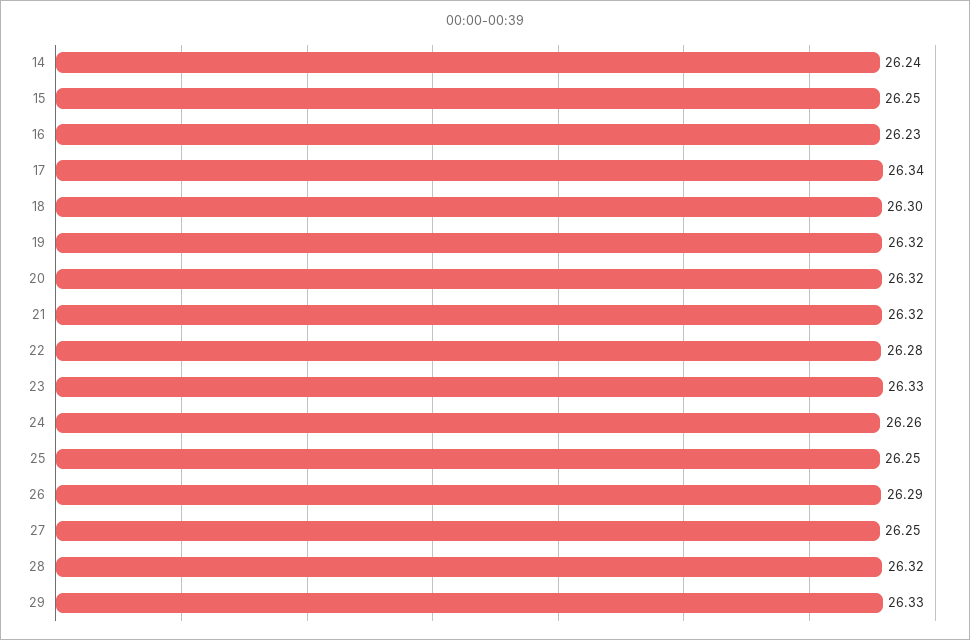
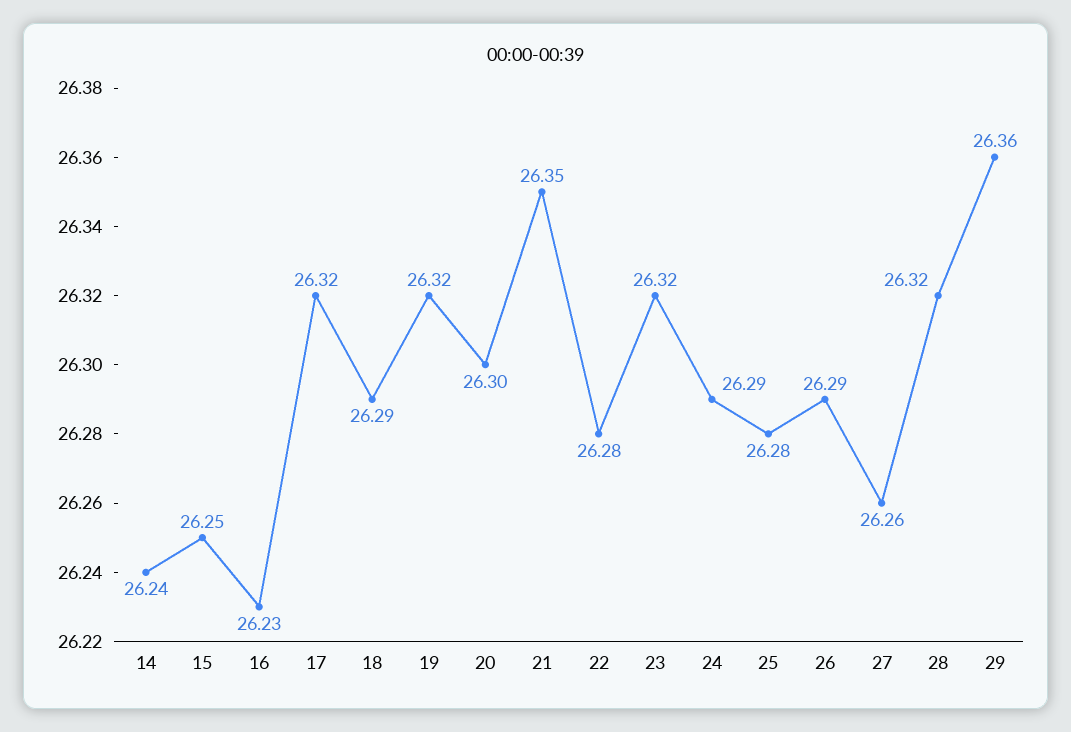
  {
    "14": 26.24,
    "15": 26.25,
    "16": 26.23,
-   "17": 26.34,
+   "17": 26.32,
-   "18": 26.3,
+   "18": 26.29,
    "19": 26.32,
-   "20": 26.32,
+   "20": 26.3,
-   "21": 26.32,
+   "21": 26.35,
    "22": 26.28,
-   "23": 26.33,
+   "23": 26.32,
-   "24": 26.26,
+   "24": 26.29,
-   "25": 26.25,
+   "25": 26.28,
    "26": 26.29,
-   "27": 26.25,
+   "27": 26.26,
    "28": 26.32,
-   "29": 26.33
+   "29": 26.36
  }

